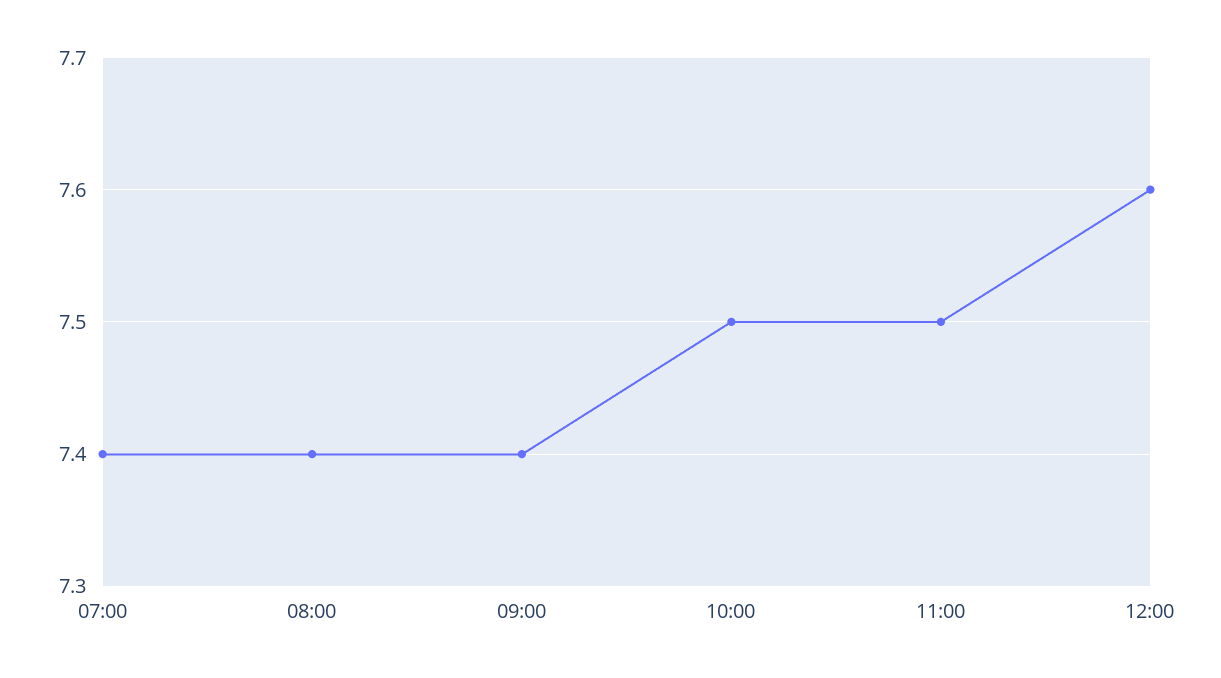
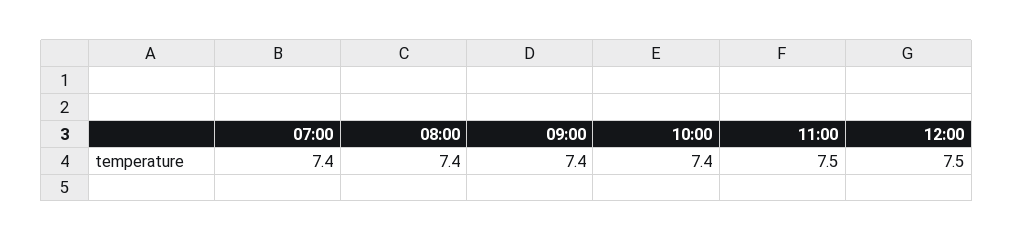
  {
    "07:00": 7.4,
    "08:00": 7.4,
    "09:00": 7.4,
-   "10:00": 7.5,
+   "10:00": 7.4,
    "11:00": 7.5,
-   "12:00": 7.6
+   "12:00": 7.5
  }

